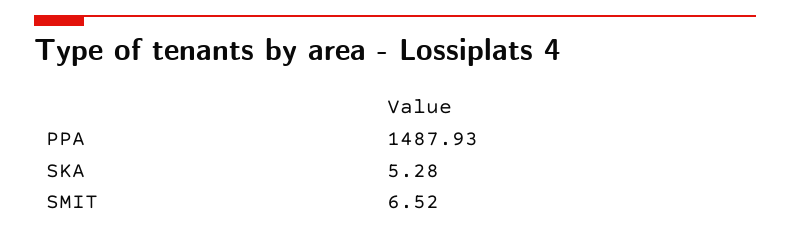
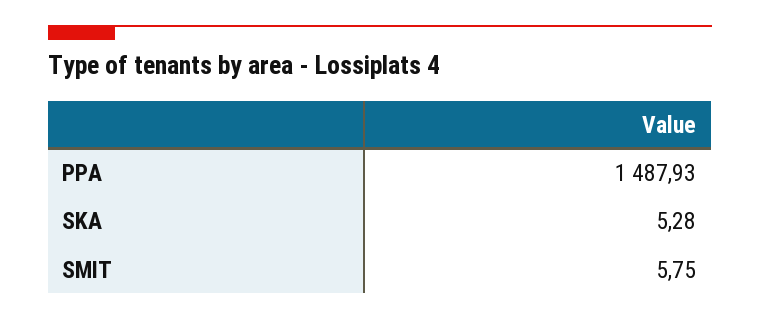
  {
    "PPA": 1487.93,
    "SKA": 5.28,
-   "SMIT": 6.52
+   "SMIT": 5.75
  }

